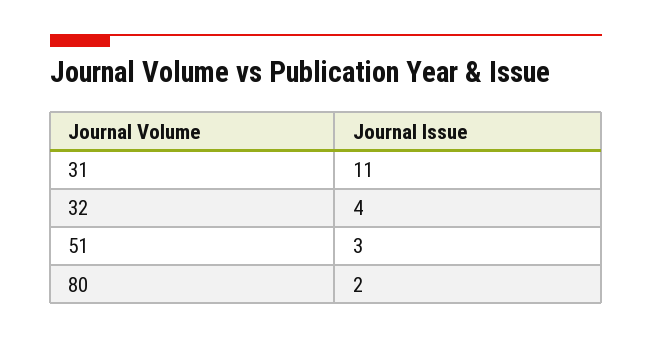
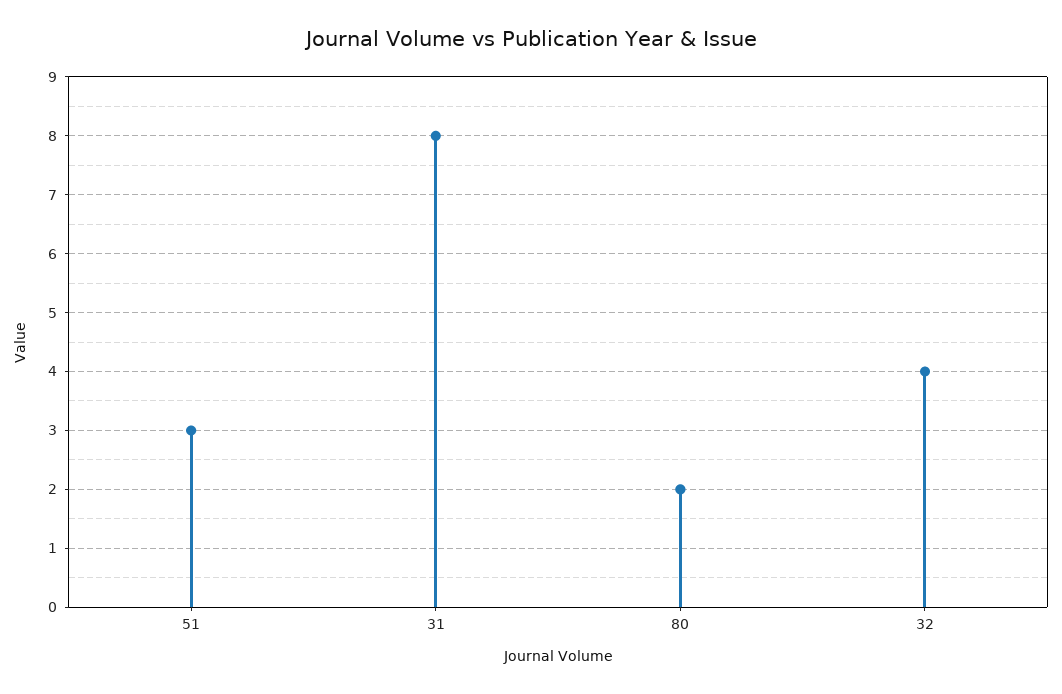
  {
-   "31": 11,
+   "31": 8,
    "32": 4,
    "51": 3,
    "80": 2
  }

